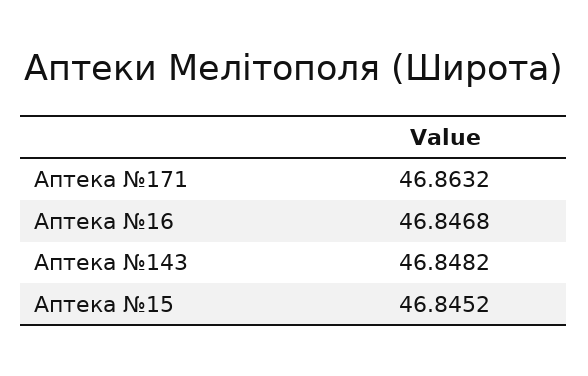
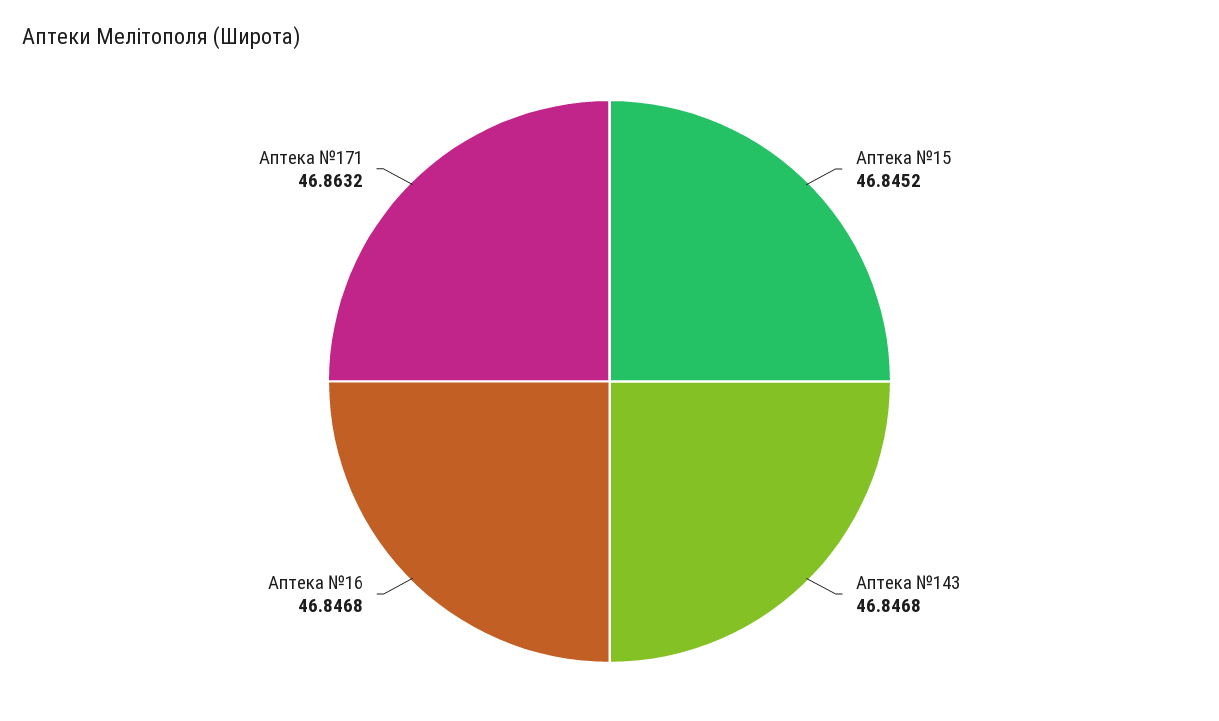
  {
    "Аптека №171": 46.8632,
    "Аптека №16": 46.8468,
-   "Аптека №143": 46.8482,
+   "Аптека №143": 46.8468,
    "Аптека №15": 46.8452
  }

